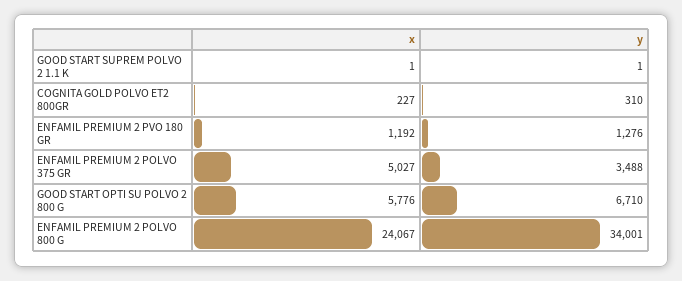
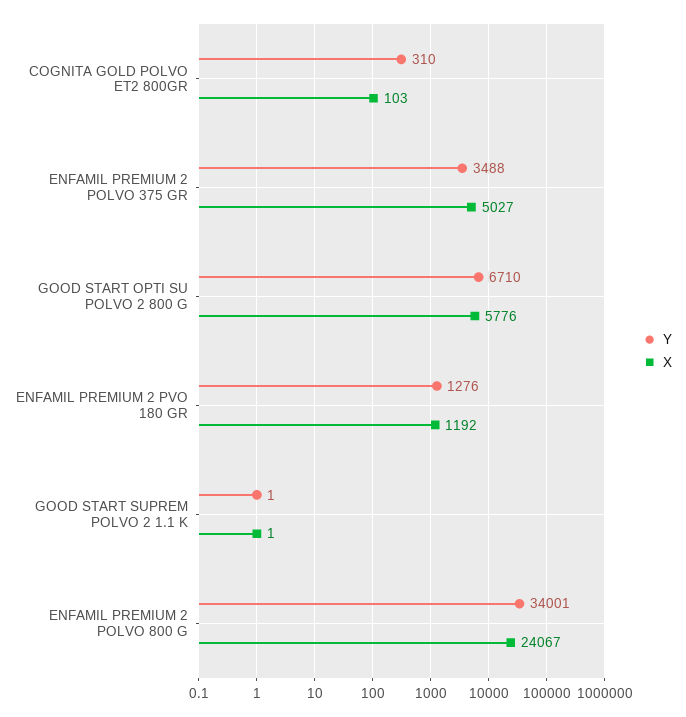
  {
    "x": {
      "GOOD START SUPREM POLVO 2 1.1 K": 1,
-     "COGNITA GOLD POLVO ET2 800GR": 227,
+     "COGNITA GOLD POLVO ET2 800GR": 103,
      "ENFAMIL PREMIUM 2 PVO 180 GR": 1192,
      "ENFAMIL PREMIUM 2 POLVO 375 GR": 5027,
      "GOOD START OPTI SU POLVO 2 800 G": 5776,
      "ENFAMIL PREMIUM 2 POLVO 800 G": 24067
    },
    "y": {
      "GOOD START SUPREM POLVO 2 1.1 K": 1,
      "COGNITA GOLD POLVO ET2 800GR": 310,
      "ENFAMIL PREMIUM 2 PVO 180 GR": 1276,
      "ENFAMIL PREMIUM 2 POLVO 375 GR": 3488,
      "GOOD START OPTI SU POLVO 2 800 G": 6710,
      "ENFAMIL PREMIUM 2 POLVO 800 G": 34001
    }
  }

